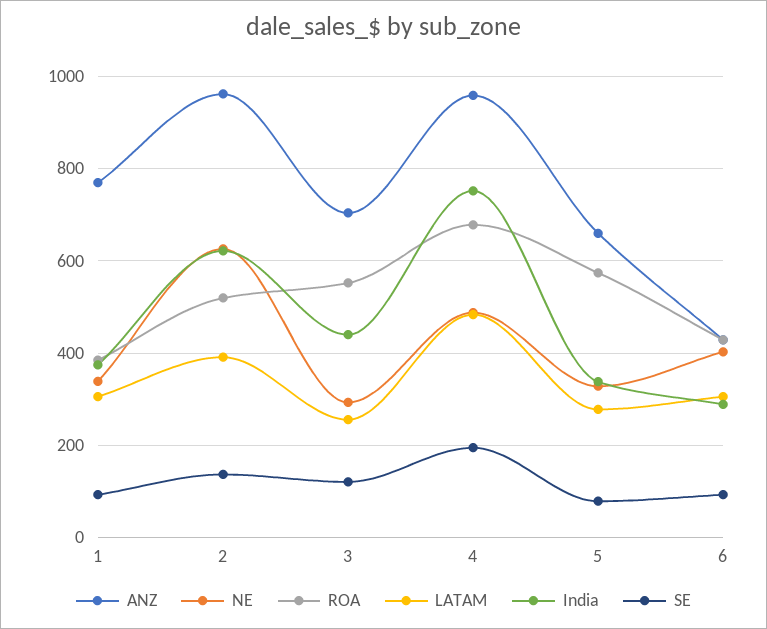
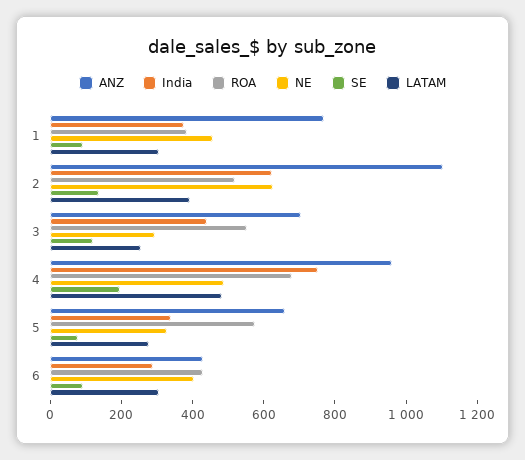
  {
    "ANZ": {
      "1": 780,
-     "2": 960,
+     "2": 1100,
      "3": 700,
      "4": 960,
      "5": 660,
      "6": 420
    },
    "NE": {
-     "1": 340,
+     "1": 450,
      "2": 620,
      "3": 300,
      "4": 480,
      "5": 320,
      "6": 400
    },
    "ROA": {
      "1": 380,
      "2": 520,
      "3": 560,
      "4": 680,
      "5": 580,
      "6": 420
    },
    "LATAM": {
      "1": 300,
      "2": 400,
      "3": 260,
      "4": 480,
      "5": 280,
      "6": 300
    },
    "India": {
      "1": 380,
      "2": 620,
      "3": 440,
      "4": 760,
      "5": 340,
      "6": 280
    },
    "SE": {
      "1": 100,
      "2": 140,
      "3": 120,
      "4": 200,
      "5": 80,
      "6": 100
    }
  }

